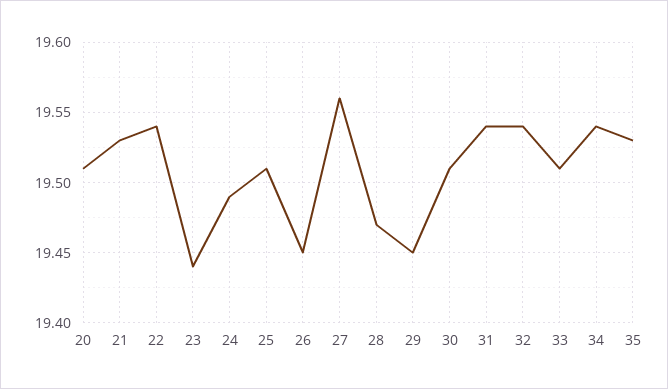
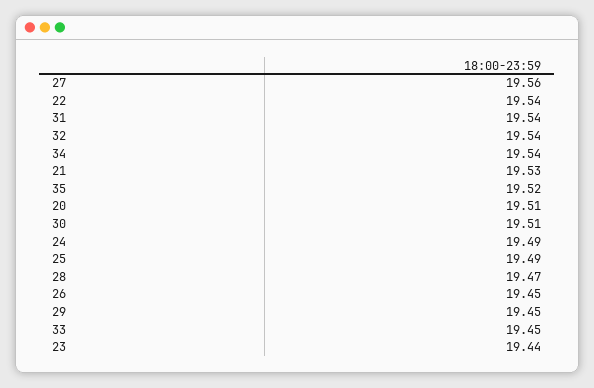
  {
    "20": 19.51,
    "21": 19.53,
    "22": 19.54,
    "23": 19.44,
    "24": 19.49,
-   "25": 19.51,
+   "25": 19.49,
    "26": 19.45,
    "27": 19.56,
    "28": 19.47,
    "29": 19.45,
    "30": 19.51,
    "31": 19.54,
    "32": 19.54,
-   "33": 19.51,
+   "33": 19.45,
    "34": 19.54,
-   "35": 19.53
+   "35": 19.52
  }

